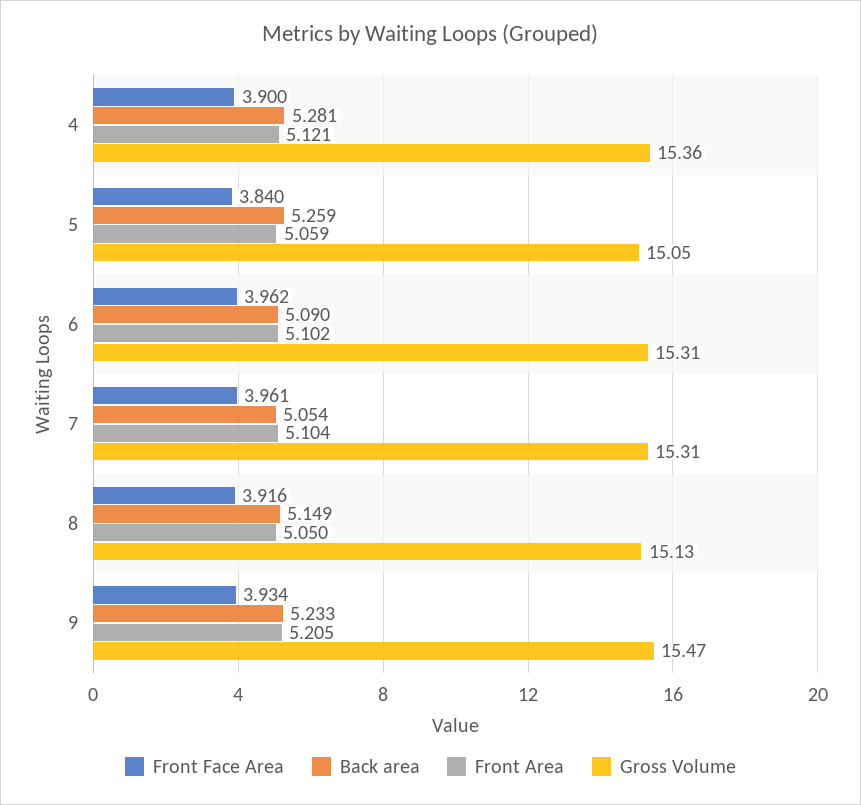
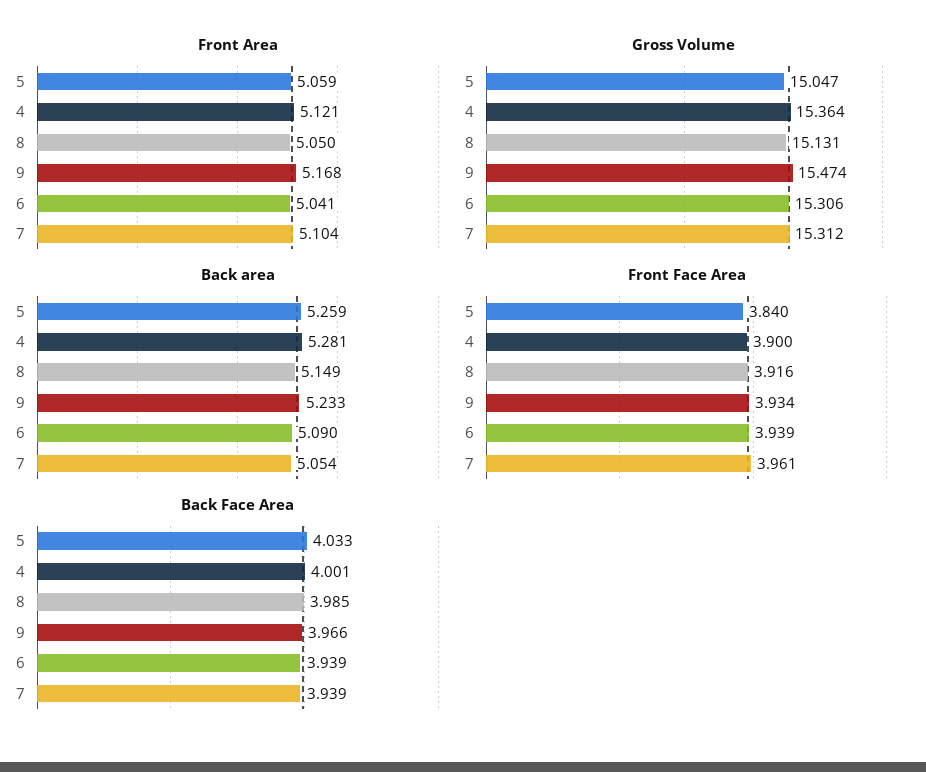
  {
    "Front Face Area": {
      "4": 3.9,
      "5": 3.84,
-     "6": 3.962,
+     "6": 3.939,
      "7": 3.961,
      "8": 3.916,
      "9": 3.934
    },
    "Back area": {
      "4": 5.281,
      "5": 5.259,
      "6": 5.09,
      "7": 5.054,
      "8": 5.149,
      "9": 5.233
    },
    "Front Area": {
      "4": 5.121,
      "5": 5.059,
-     "6": 5.102,
+     "6": 5.041,
      "7": 5.104,
      "8": 5.05,
-     "9": 5.205
+     "9": 5.168
    },
    "Gross Volume": {
      "4": 15.364,
      "5": 15.047,
      "6": 15.306,
      "7": 15.312,
      "8": 15.131,
      "9": 15.474
-   }
+   },
+   "Back Face Area": {
+     "5": 4.033,
+     "4": 4.001,
+     "8": 3.985,
+     "9": 3.966,
+     "6": 3.939,
+     "7": 3.939
+   }
  }

